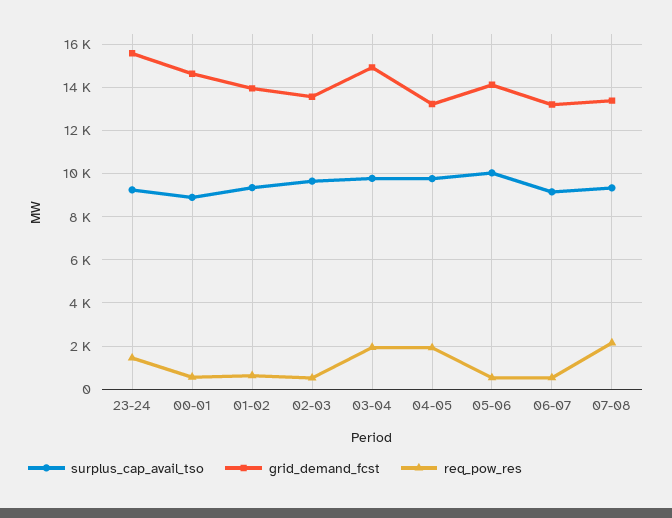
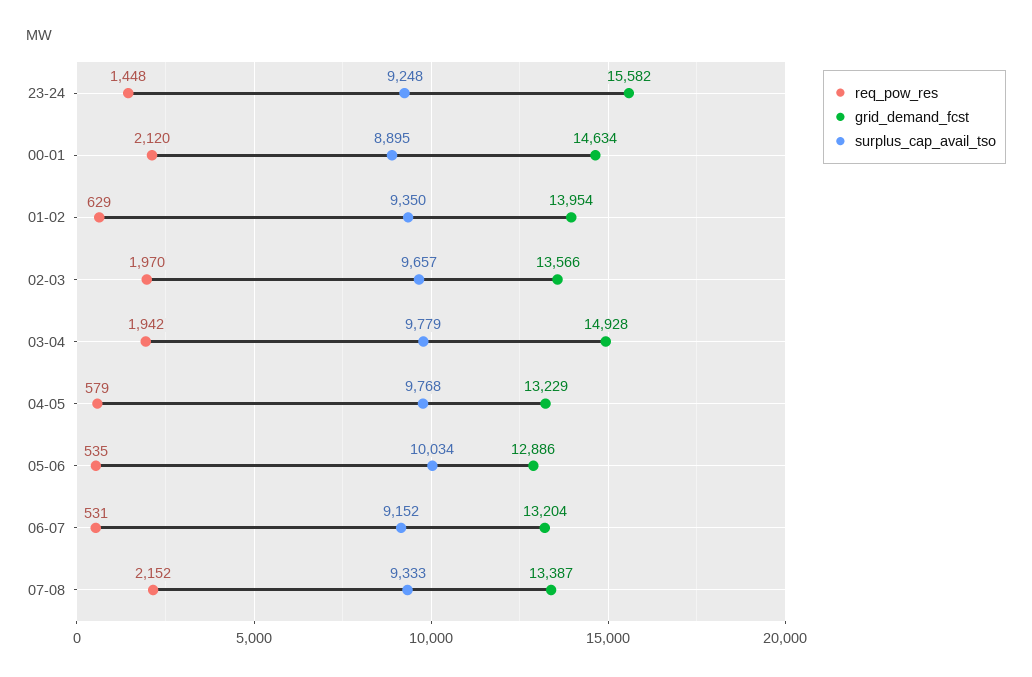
  {
    "surplus_cap_avail_tso": {
      "23-24": 9248,
      "00-01": 8895,
      "01-02": 9350,
      "02-03": 9657,
      "03-04": 9779,
      "04-05": 9768,
      "05-06": 10034,
      "06-07": 9152,
      "07-08": 9333
    },
    "grid_demand_fcst": {
      "23-24": 15582,
      "00-01": 14634,
      "01-02": 13954,
      "02-03": 13566,
      "03-04": 14928,
      "04-05": 13229,
-     "05-06": 14000,
+     "05-06": 12886,
      "06-07": 13204,
      "07-08": 13387
    },
    "req_pow_res": {
      "23-24": 1448,
-     "00-01": 500,
+     "00-01": 2120,
      "01-02": 629,
-     "02-03": 500,
+     "02-03": 1970,
      "03-04": 1942,
-     "04-05": 2000,
+     "04-05": 579,
      "05-06": 535,
      "06-07": 531,
      "07-08": 2152
    }
  }

